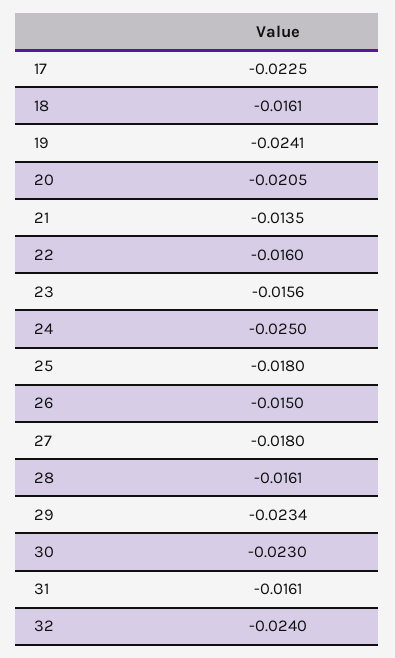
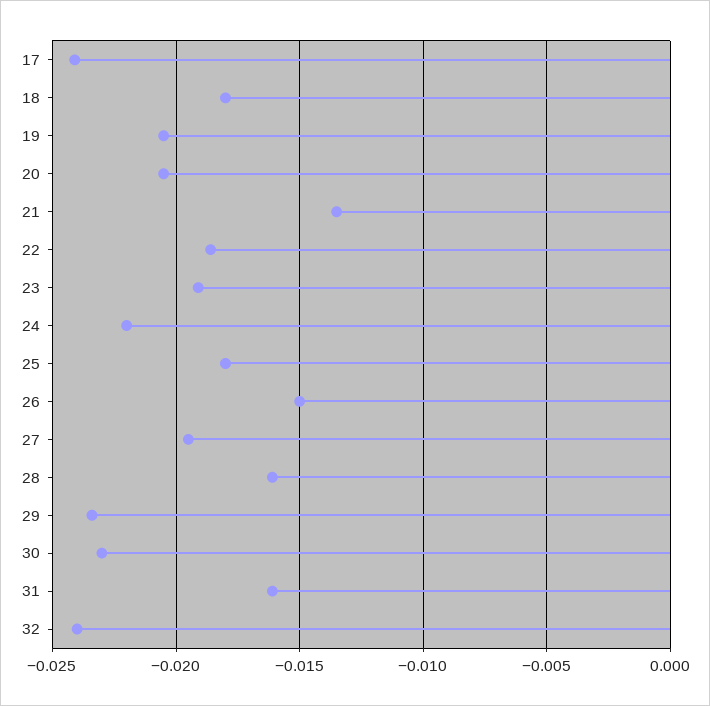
  {
-   "17": -0.0225,
+   "17": -0.024,
-   "18": -0.0161,
+   "18": -0.018,
-   "19": -0.0241,
+   "19": -0.0205,
    "20": -0.0205,
    "21": -0.0135,
-   "22": -0.016,
+   "22": -0.0185,
-   "23": -0.0156,
+   "23": -0.019,
-   "24": -0.025,
+   "24": -0.022,
    "25": -0.018,
    "26": -0.015,
-   "27": -0.018,
+   "27": -0.0195,
    "28": -0.0161,
    "29": -0.0234,
    "30": -0.023,
    "31": -0.0161,
    "32": -0.024
  }

